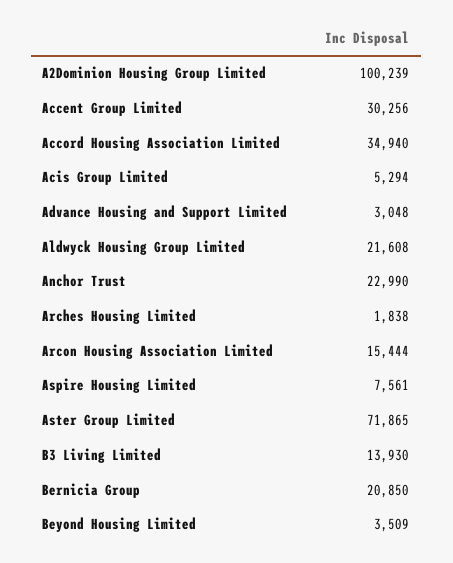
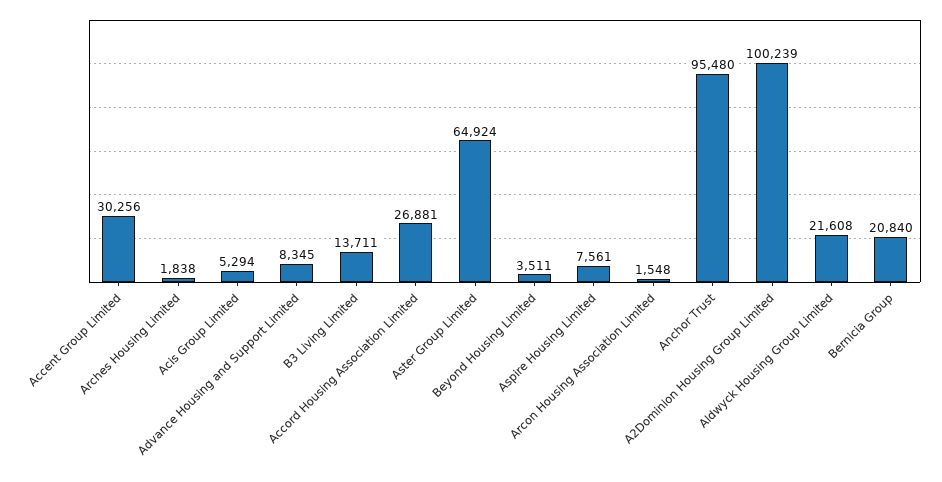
  {
    "A2Dominion Housing Group Limited": 100239,
    "Accent Group Limited": 30256,
-   "Accord Housing Association Limited": 34940,
+   "Accord Housing Association Limited": 26881,
    "Acis Group Limited": 5294,
-   "Advance Housing and Support Limited": 3048,
+   "Advance Housing and Support Limited": 8345,
    "Aldwyck Housing Group Limited": 21608,
-   "Anchor Trust": 22990,
+   "Anchor Trust": 95480,
    "Arches Housing Limited": 1838,
-   "Arcon Housing Association Limited": 15444,
+   "Arcon Housing Association Limited": 1548,
    "Aspire Housing Limited": 7561,
-   "Aster Group Limited": 71865,
+   "Aster Group Limited": 64924,
-   "B3 Living Limited": 13930,
+   "B3 Living Limited": 13711,
-   "Bernicia Group": 20850,
+   "Bernicia Group": 20840,
-   "Beyond Housing Limited": 3509
+   "Beyond Housing Limited": 3511
  }

